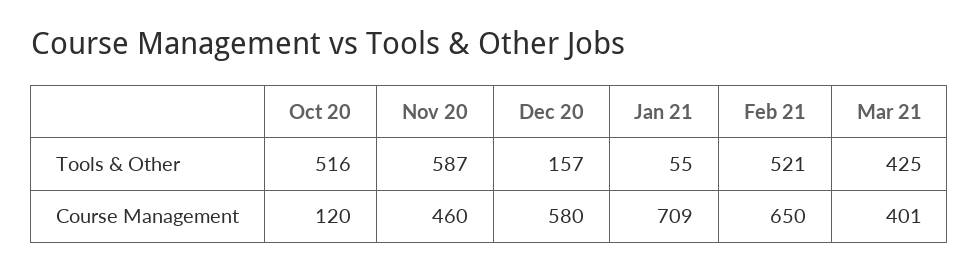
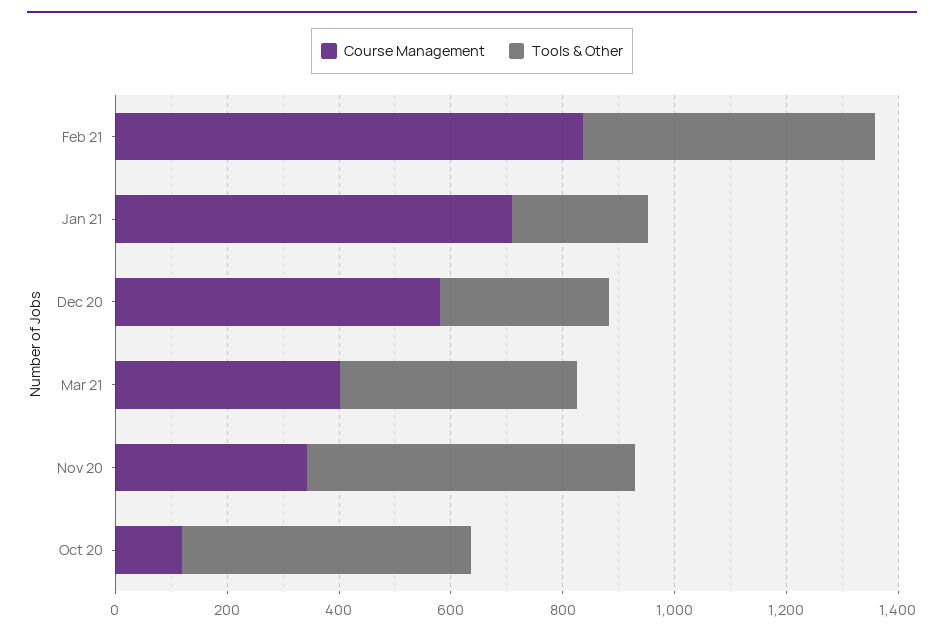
  {
    "Tools & Other": {
      "Oct 20": 516,
      "Nov 20": 587,
-     "Dec 20": 157,
+     "Dec 20": 300,
-     "Jan 21": 55,
+     "Jan 21": 250,
      "Feb 21": 521,
      "Mar 21": 425
    },
    "Course Management": {
      "Oct 20": 120,
-     "Nov 20": 460,
+     "Nov 20": 350,
      "Dec 20": 580,
      "Jan 21": 709,
-     "Feb 21": 650,
+     "Feb 21": 850,
      "Mar 21": 401
    }
  }

